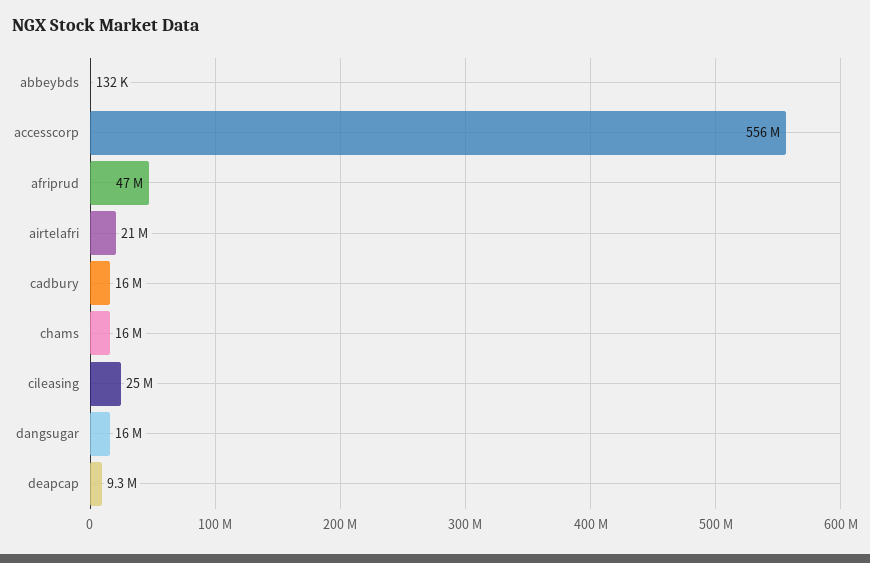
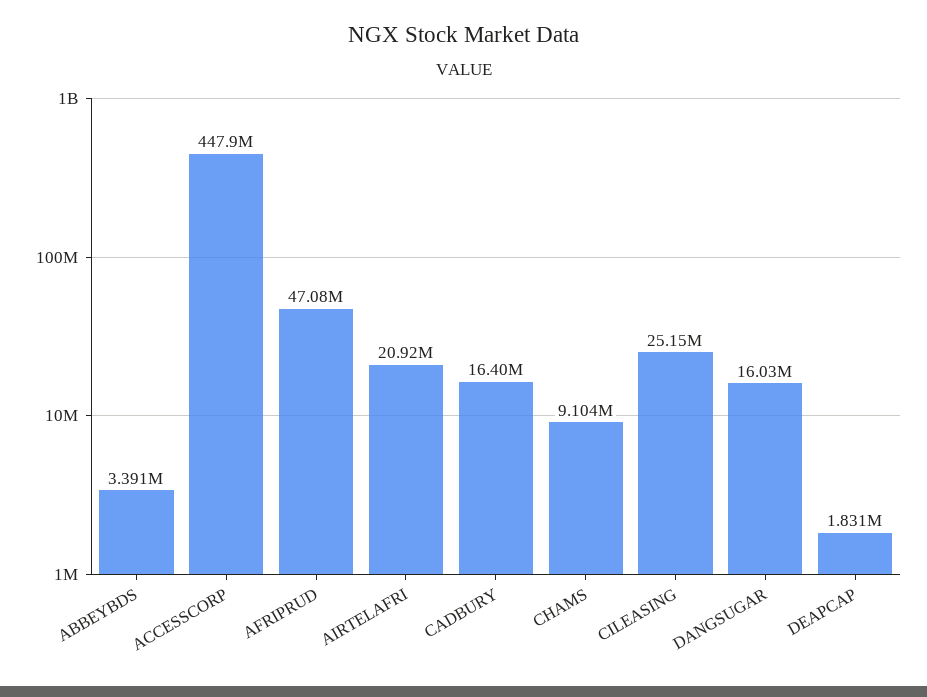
  {
-   "abbeybds": 132000,
+   "abbeybds": 3391000,
-   "accesscorp": 556000000,
+   "accesscorp": 447900000,
    "afriprud": 47080000,
    "airtelafri": 20920000,
    "cadbury": 16400000,
-   "chams": 16000000,
+   "chams": 9104000,
    "cileasing": 25150000,
    "dangsugar": 16030000,
-   "deapcap": 9300000
+   "deapcap": 1831000
  }

